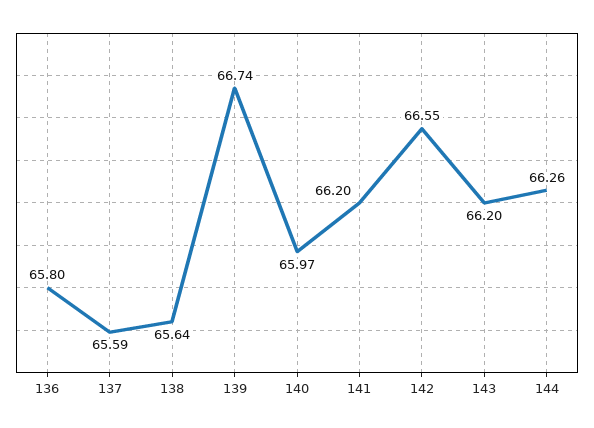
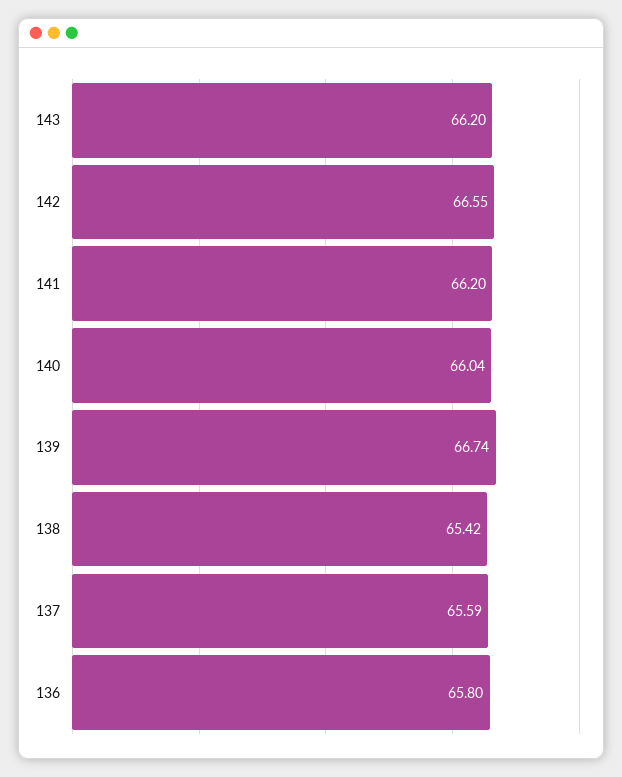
  {
    "136": 65.8,
    "137": 65.59,
-   "138": 65.64,
+   "138": 65.42,
    "139": 66.74,
-   "140": 65.97,
+   "140": 66.04,
    "141": 66.2,
    "142": 66.55,
-   "143": 66.2,
+   "143": 66.2
-   "144": 66.26
  }

